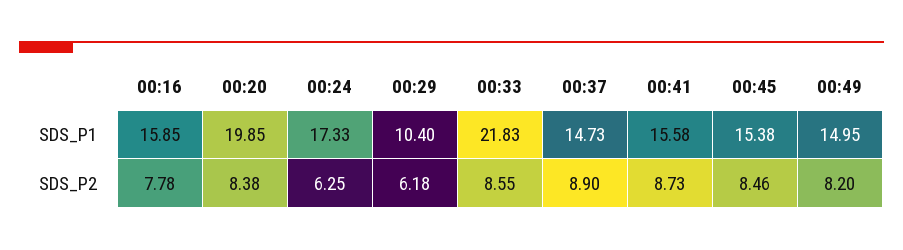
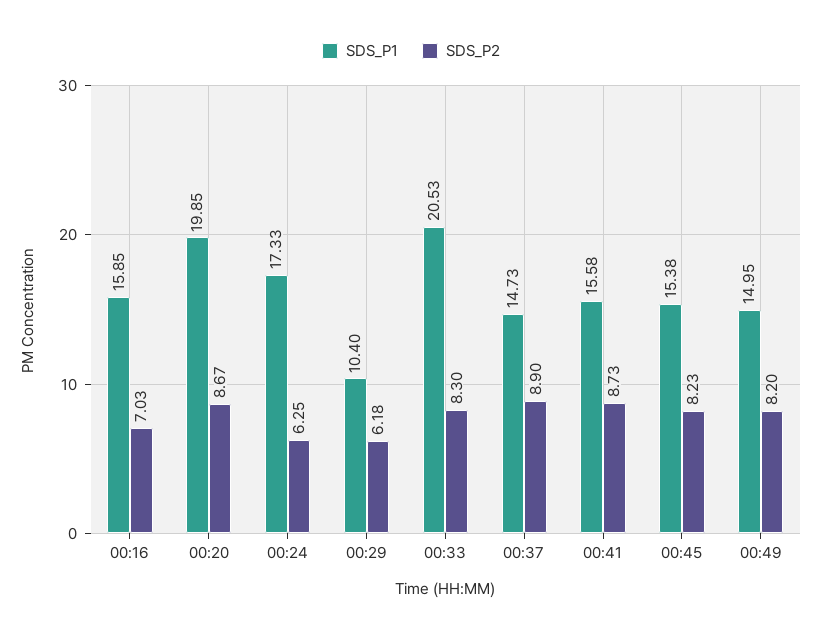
  {
    "SDS_P1": {
      "00:16": 15.85,
      "00:20": 19.85,
      "00:24": 17.33,
      "00:29": 10.4,
-     "00:33": 21.83,
+     "00:33": 20.53,
      "00:37": 14.73,
      "00:41": 15.58,
      "00:45": 15.38,
      "00:49": 14.95
    },
    "SDS_P2": {
-     "00:16": 7.78,
+     "00:16": 7.03,
-     "00:20": 8.38,
+     "00:20": 8.67,
      "00:24": 6.25,
      "00:29": 6.18,
-     "00:33": 8.55,
+     "00:33": 8.3,
      "00:37": 8.9,
      "00:41": 8.73,
-     "00:45": 8.46,
+     "00:45": 8.23,
      "00:49": 8.2
    }
  }

